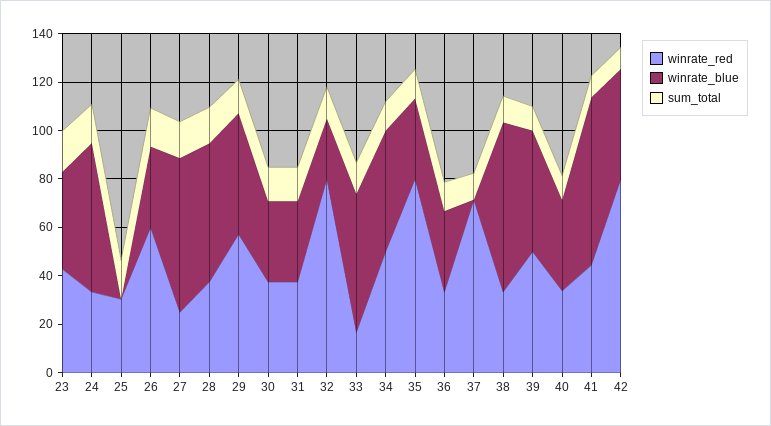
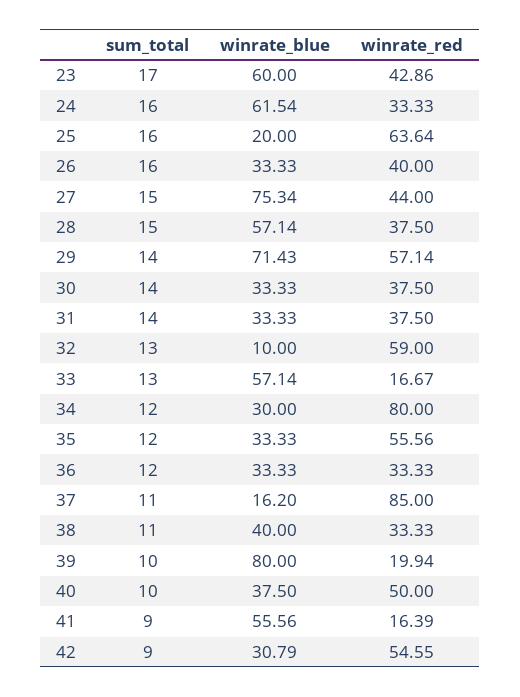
  {
    "winrate_red": {
      "23": 42.86,
      "24": 33.33,
-     "25": 30,
+     "25": 63.64,
-     "26": 60,
+     "26": 40,
-     "27": 25,
+     "27": 44,
      "28": 37.5,
      "29": 57.14,
      "30": 37.5,
      "31": 37.5,
-     "32": 80,
+     "32": 59,
      "33": 16.67,
-     "34": 50,
+     "34": 80,
-     "35": 80,
+     "35": 55.56,
      "36": 33.33,
-     "37": 70,
+     "37": 85,
      "38": 33.33,
-     "39": 50,
+     "39": 19.94,
-     "40": 35,
+     "40": 50,
-     "41": 45,
+     "41": 16.39,
-     "42": 80
+     "42": 54.55
    },
    "winrate_blue": {
-     "23": 40,
+     "23": 60,
      "24": 61.54,
-     "25": 0,
+     "25": 20,
      "26": 33.33,
-     "27": 65,
+     "27": 75.34,
      "28": 57.14,
-     "29": 50,
+     "29": 71.43,
      "30": 33.33,
      "31": 33.33,
-     "32": 25,
+     "32": 10,
      "33": 57.14,
-     "34": 50,
+     "34": 30,
      "35": 33.33,
      "36": 33.33,
-     "37": 0,
+     "37": 16.2,
-     "38": 70,
+     "38": 40,
-     "39": 50,
+     "39": 80,
      "40": 37.5,
-     "41": 70,
+     "41": 55.56,
-     "42": 45
+     "42": 30.79
    },
    "sum_total": {
      "23": 17,
      "24": 16,
      "25": 16,
      "26": 16,
      "27": 15,
      "28": 15,
      "29": 14,
      "30": 14,
      "31": 14,
      "32": 13,
      "33": 13,
      "34": 12,
      "35": 12,
      "36": 12,
      "37": 11,
      "38": 11,
      "39": 10,
      "40": 10,
      "41": 9,
      "42": 9
    }
  }

